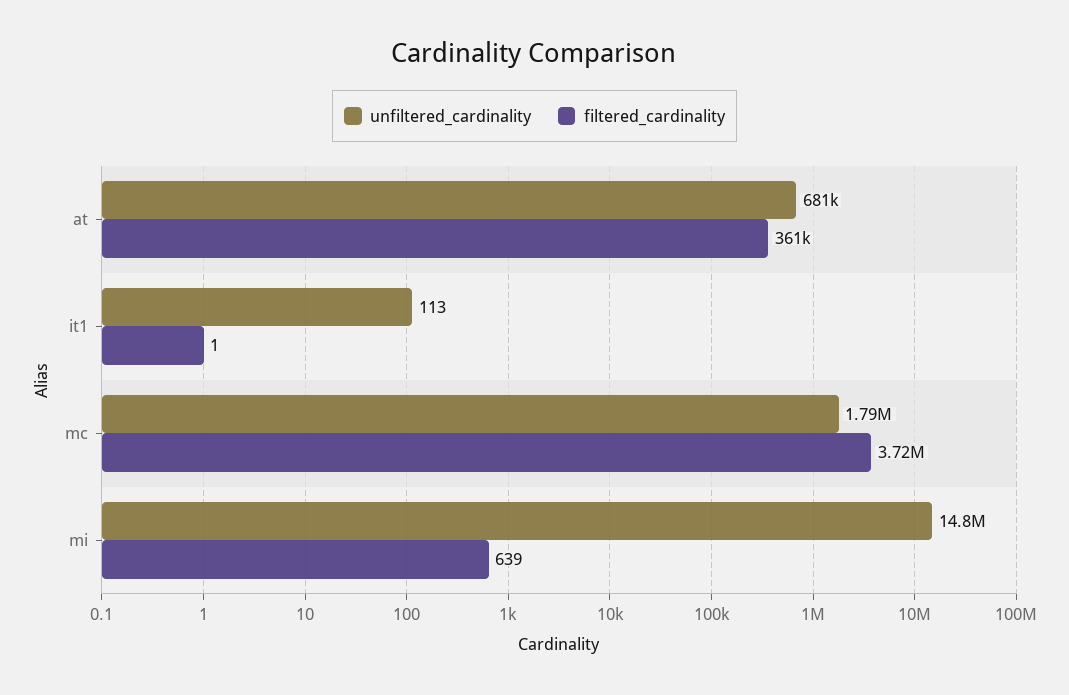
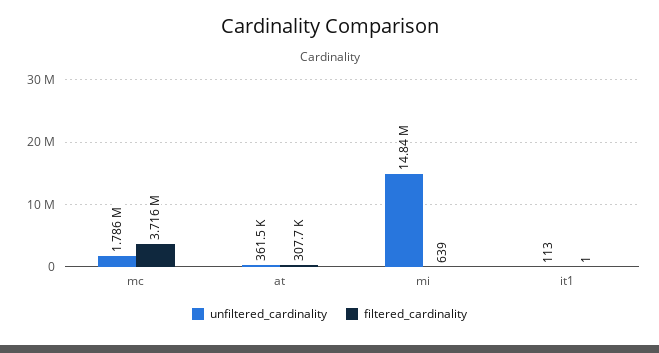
  {
    "unfiltered_cardinality": {
-     "at": 681000,
+     "at": 361500,
      "it1": 113,
      "mc": 1786000,
      "mi": 14840000
    },
    "filtered_cardinality": {
-     "at": 361000,
+     "at": 307700,
      "it1": 1,
      "mc": 3716000,
      "mi": 639
    }
  }

